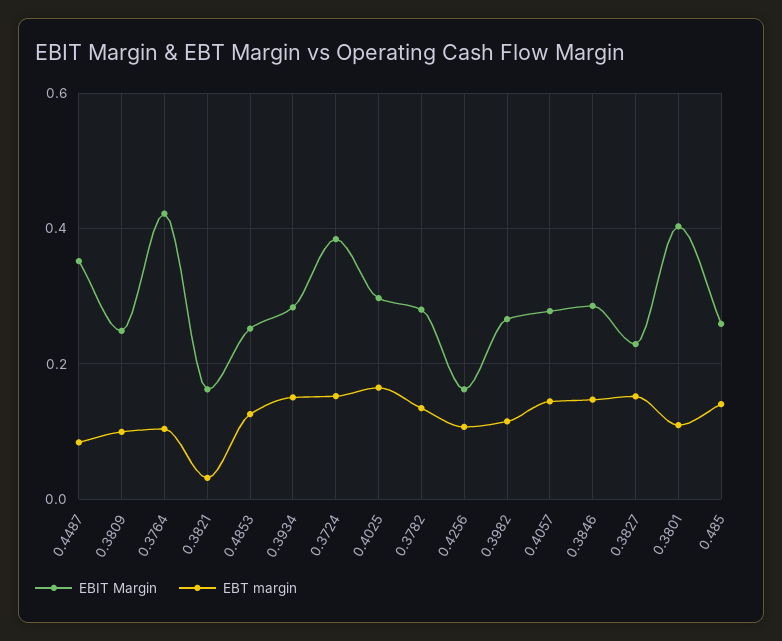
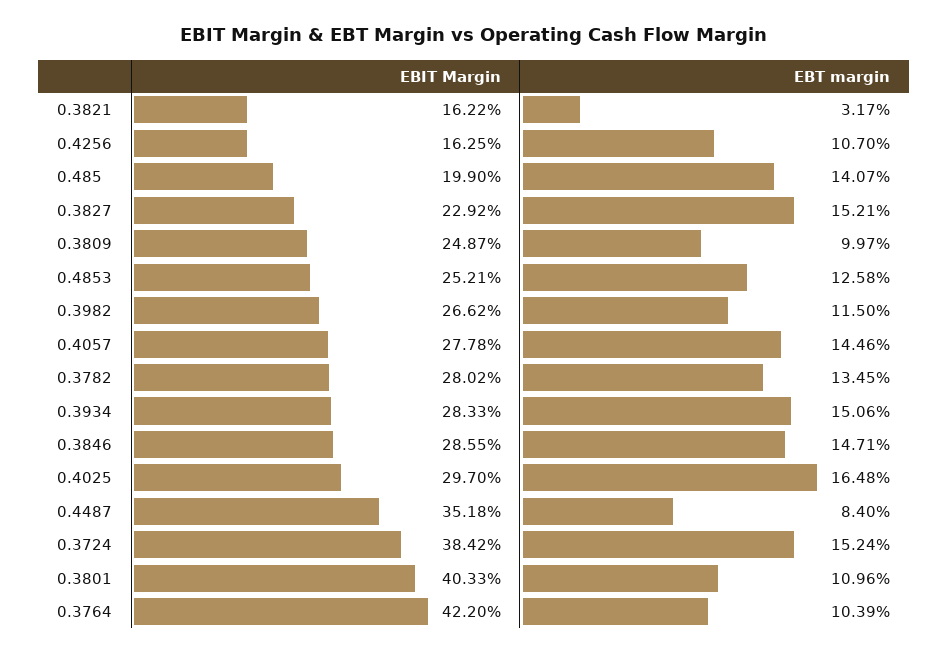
  {
    "EBIT Margin": {
      "0.4487": 0.3518,
      "0.3809": 0.2487,
      "0.3764": 0.422,
      "0.3821": 0.1622,
      "0.4853": 0.2521,
      "0.3934": 0.2833,
      "0.3724": 0.3842,
      "0.4025": 0.297,
      "0.3782": 0.2802,
      "0.4256": 0.1625,
      "0.3982": 0.2662,
      "0.4057": 0.2778,
      "0.3846": 0.2855,
      "0.3827": 0.2292,
      "0.3801": 0.4033,
-     "0.485": 0.26
+     "0.485": 0.199
    },
    "EBT margin": {
      "0.4487": 0.084,
      "0.3809": 0.0997,
      "0.3764": 0.1039,
      "0.3821": 0.0317,
      "0.4853": 0.1258,
      "0.3934": 0.1506,
      "0.3724": 0.1524,
      "0.4025": 0.1648,
      "0.3782": 0.1345,
      "0.4256": 0.107,
      "0.3982": 0.115,
      "0.4057": 0.1446,
      "0.3846": 0.1471,
      "0.3827": 0.1521,
      "0.3801": 0.1096,
      "0.485": 0.1407
    }
  }

